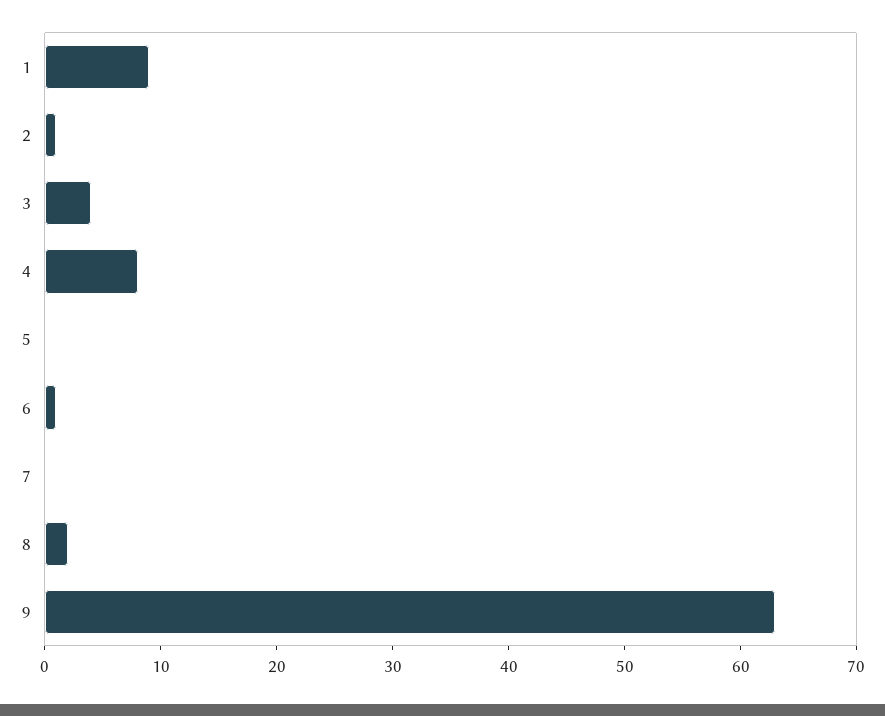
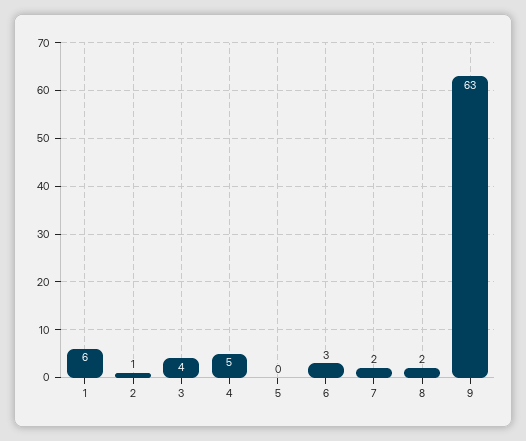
  {
-   "1": 9,
+   "1": 6,
    "2": 1,
    "3": 4,
-   "4": 8,
+   "4": 5,
    "5": 0,
-   "6": 1,
+   "6": 3,
-   "7": 0,
+   "7": 2,
    "8": 2,
    "9": 63
  }

